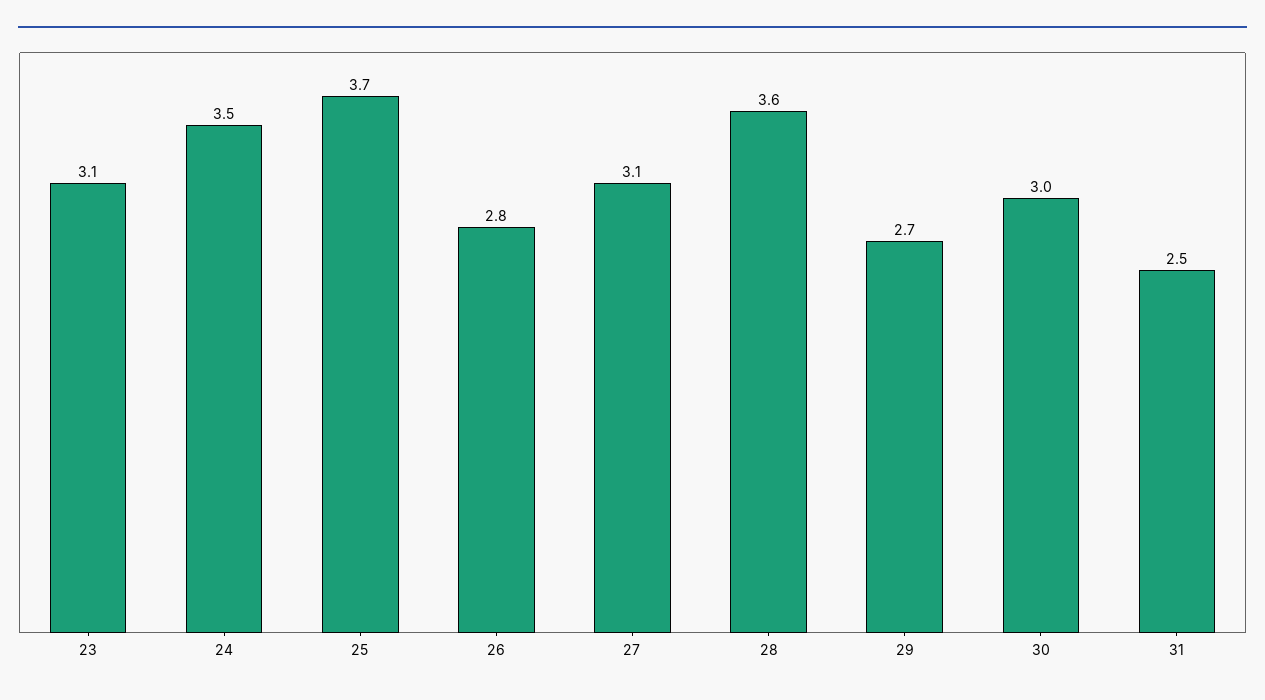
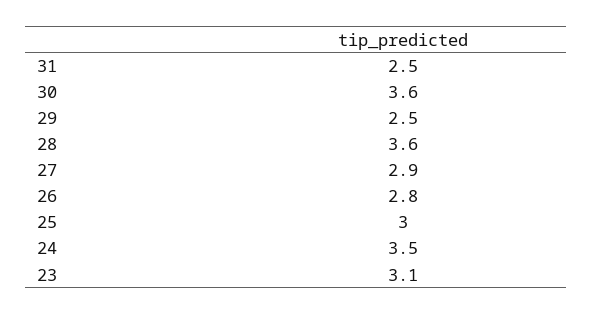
  {
    "23": 3.1,
    "24": 3.5,
-   "25": 3.7,
+   "25": 3,
    "26": 2.8,
-   "27": 3.1,
+   "27": 2.9,
    "28": 3.6,
-   "29": 2.7,
+   "29": 2.5,
-   "30": 3,
+   "30": 3.6,
    "31": 2.5
  }

